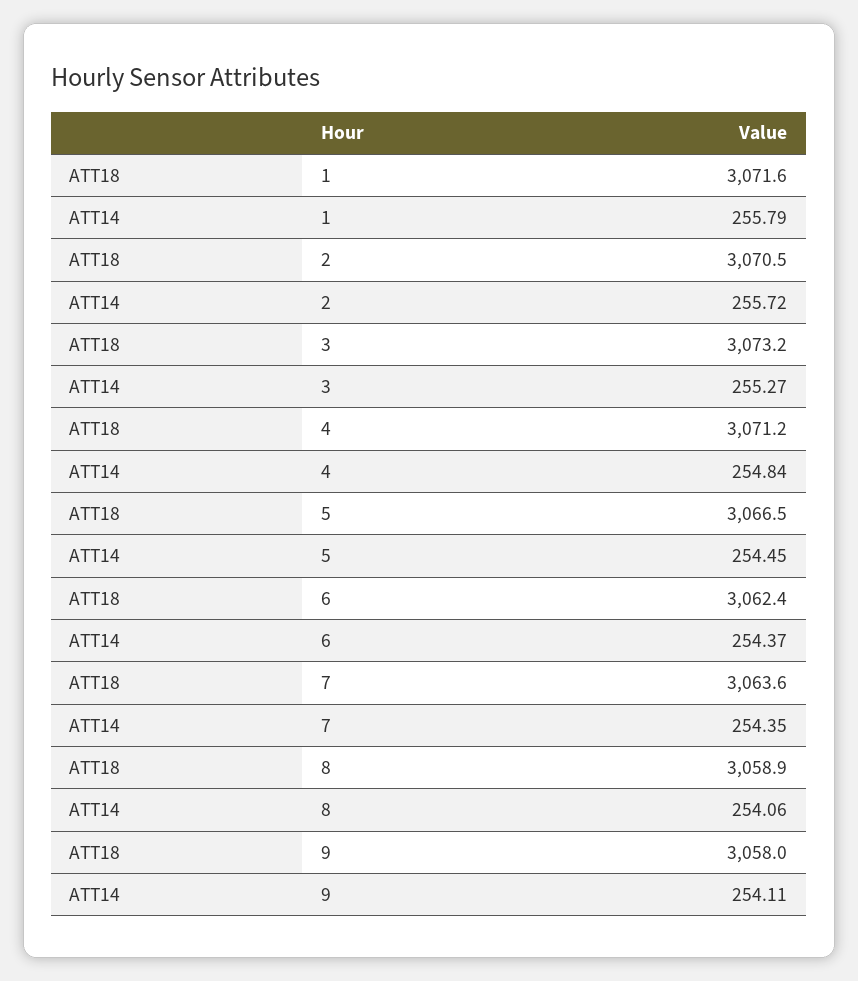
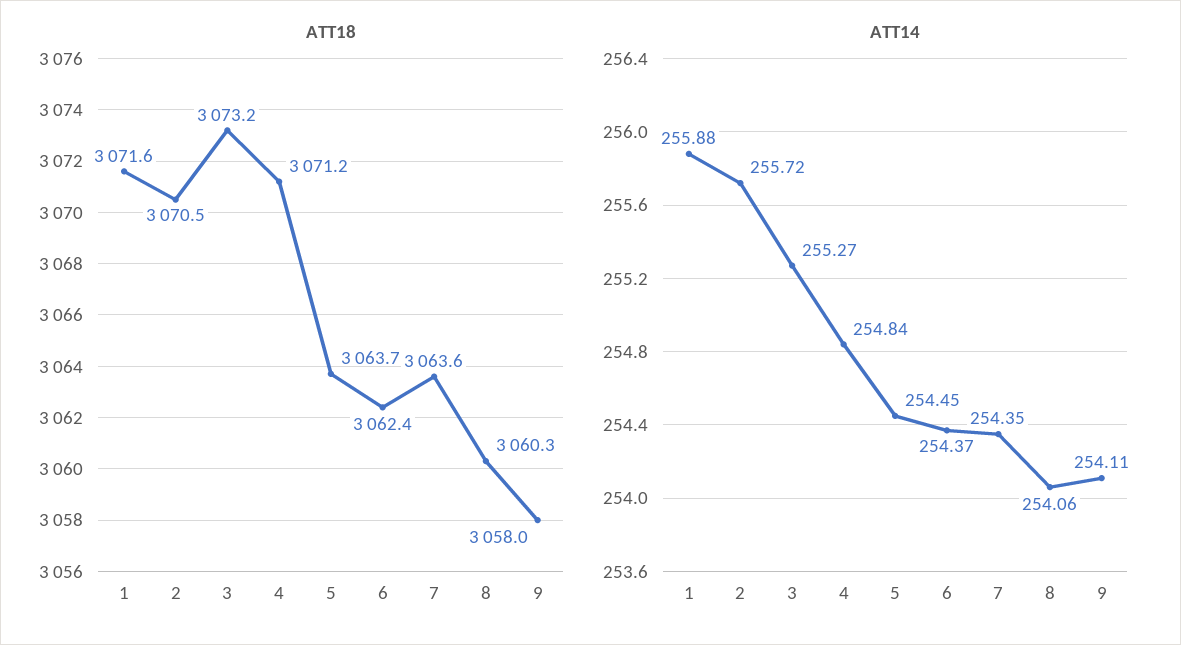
  {
    "ATT18": {
      "1": 3071.6,
      "2": 3070.5,
      "3": 3073.2,
      "4": 3071.2,
-     "5": 3066.5,
+     "5": 3063.7,
      "6": 3062.4,
      "7": 3063.6,
-     "8": 3058.9,
+     "8": 3060.3,
      "9": 3058
    },
    "ATT14": {
-     "1": 255.79,
+     "1": 255.88,
      "2": 255.72,
      "3": 255.27,
      "4": 254.84,
      "5": 254.45,
      "6": 254.37,
      "7": 254.35,
      "8": 254.06,
      "9": 254.11
    }
  }

